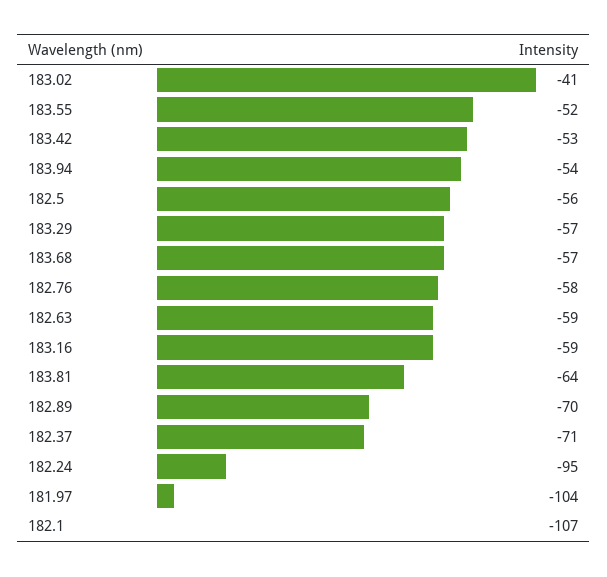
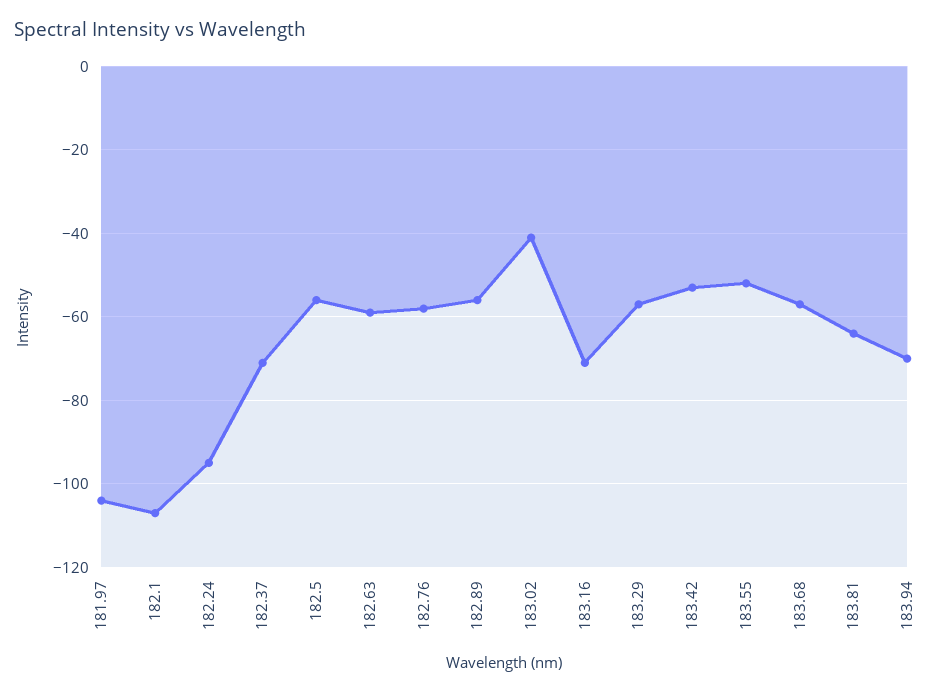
  {
    "183.02": -41,
    "183.55": -52,
    "183.42": -53,
-   "183.94": -54,
+   "183.94": -70,
    "182.5": -56,
    "183.29": -57,
    "183.68": -57,
    "182.76": -58,
    "182.63": -59,
-   "183.16": -59,
+   "183.16": -70,
    "183.81": -64,
-   "182.89": -70,
+   "182.89": -55,
    "182.37": -71,
    "182.24": -95,
    "181.97": -104,
    "182.1": -107
  }

